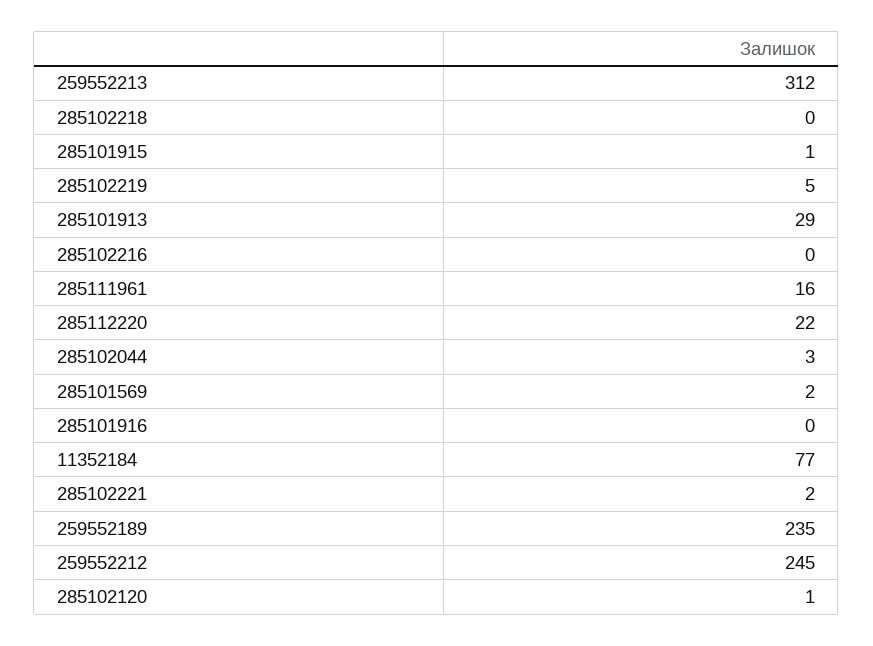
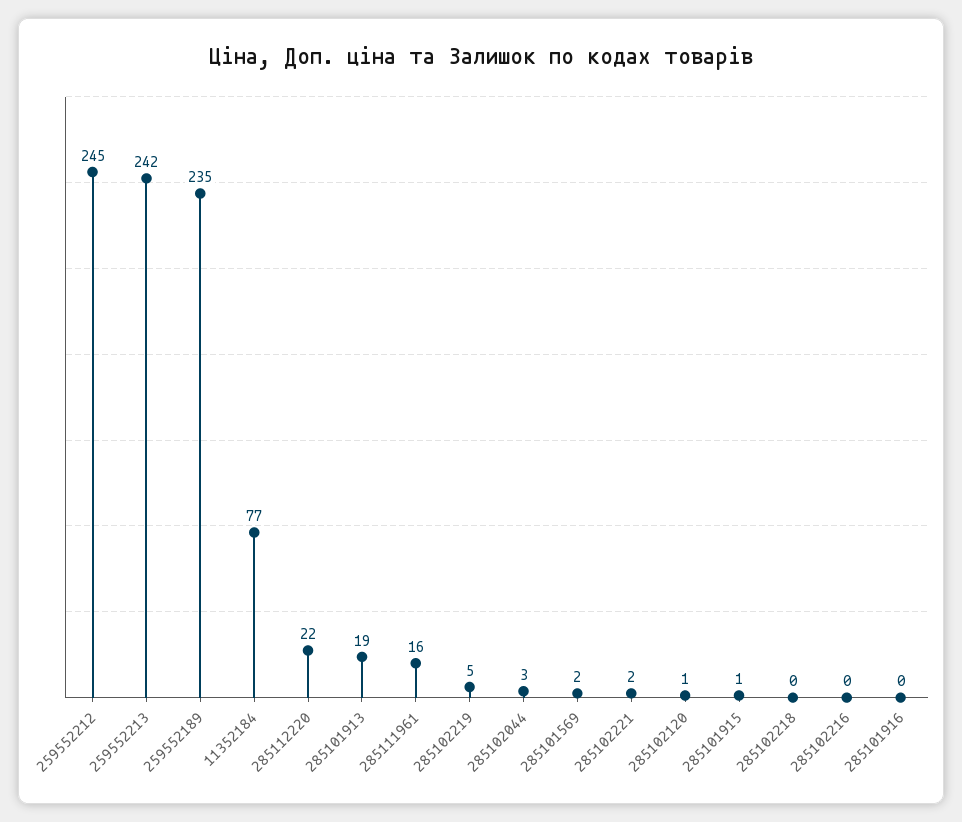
  {
-   "259552213": 312,
+   "259552213": 242,
    "285102218": 0,
    "285101915": 1,
    "285102219": 5,
-   "285101913": 29,
+   "285101913": 19,
    "285102216": 0,
    "285111961": 16,
    "285112220": 22,
    "285102044": 3,
    "285101569": 2,
    "285101916": 0,
    "11352184": 77,
    "285102221": 2,
    "259552189": 235,
    "259552212": 245,
    "285102120": 1
  }

